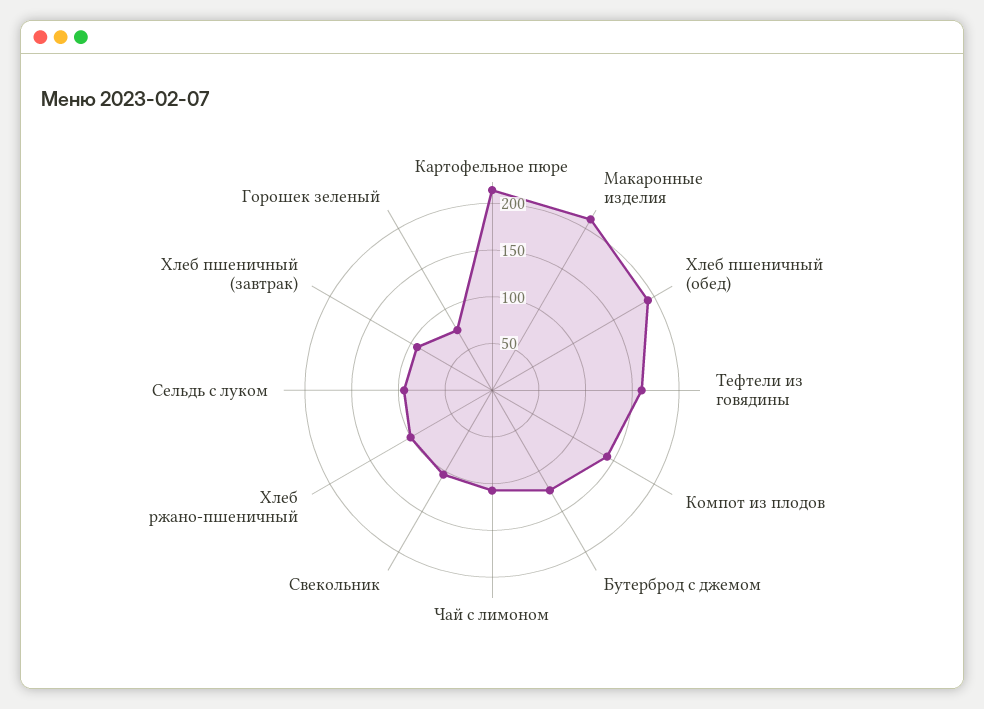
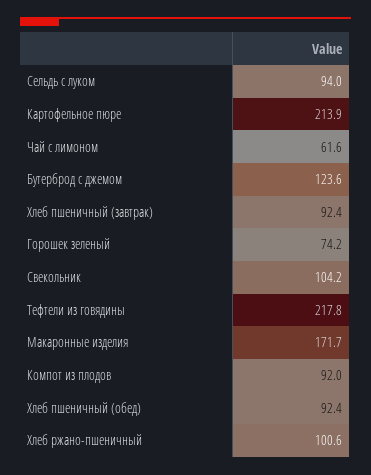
  {
    "Картофельное пюре": 213.9,
-   "Макаронные изделия": 210,
+   "Макаронные изделия": 171.7,
-   "Хлеб пшеничный (обед)": 190,
+   "Хлеб пшеничный (обед)": 92.4,
-   "Тефтели из говядины": 160,
+   "Тефтели из говядины": 217.8,
-   "Компот из плодов": 140,
+   "Компот из плодов": 92,
    "Бутерброд с джемом": 123.6,
-   "Чай с лимоном": 110,
+   "Чай с лимоном": 61.6,
    "Свекольник": 104.2,
    "Хлеб ржано-пшеничный": 100.6,
    "Сельдь с луком": 94,
    "Хлеб пшеничный (завтрак)": 92.4,
    "Горошек зеленый": 74.2
  }

